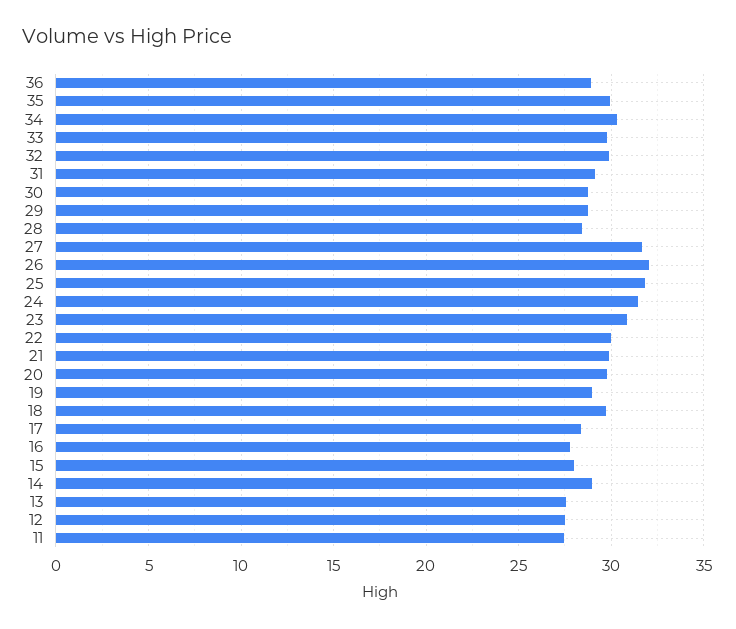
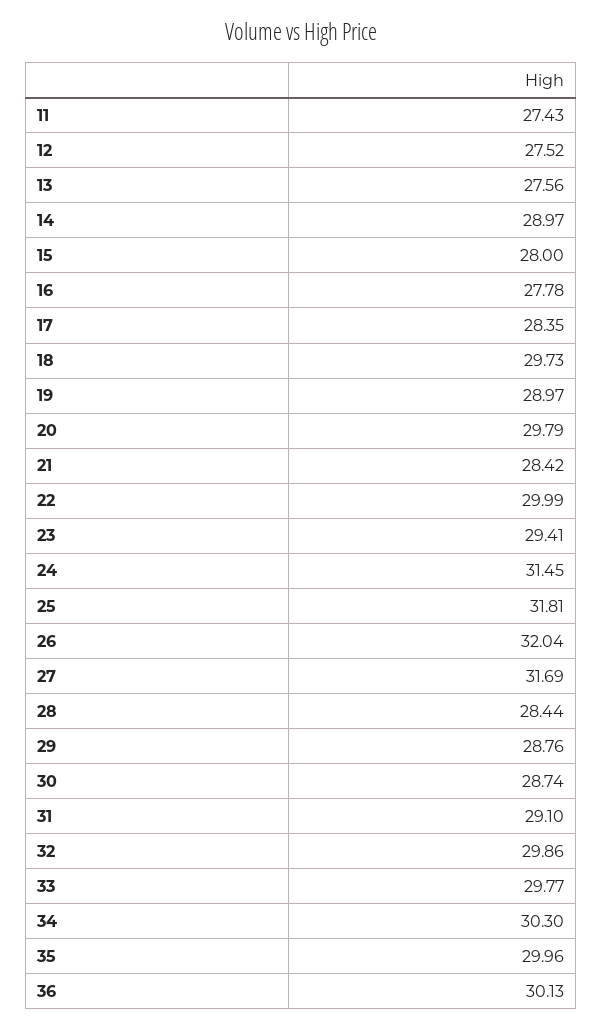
  {
-   "36": 29,
+   "36": 30.13,
    "35": 29.96,
    "34": 30.3,
    "33": 29.77,
    "32": 29.86,
    "31": 29.1,
    "30": 28.74,
    "29": 28.76,
    "28": 28.44,
    "27": 31.69,
    "26": 32.04,
    "25": 31.81,
    "24": 31.45,
-   "23": 31,
+   "23": 29.41,
    "22": 29.99,
-   "21": 30,
+   "21": 28.42,
    "20": 29.79,
    "19": 28.97,
    "18": 29.73,
    "17": 28.35,
    "16": 27.78,
    "15": 28,
    "14": 28.97,
    "13": 27.56,
    "12": 27.52,
    "11": 27.43
  }

